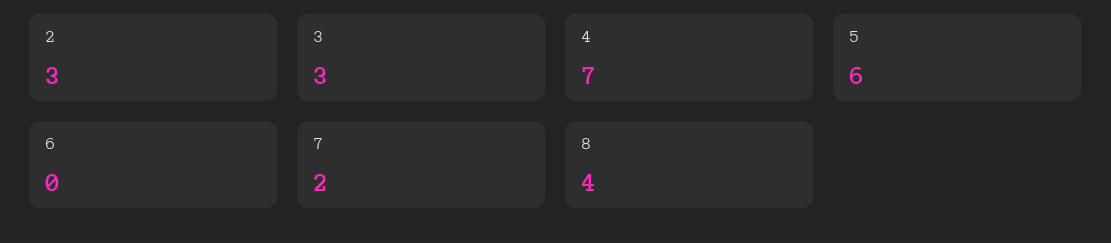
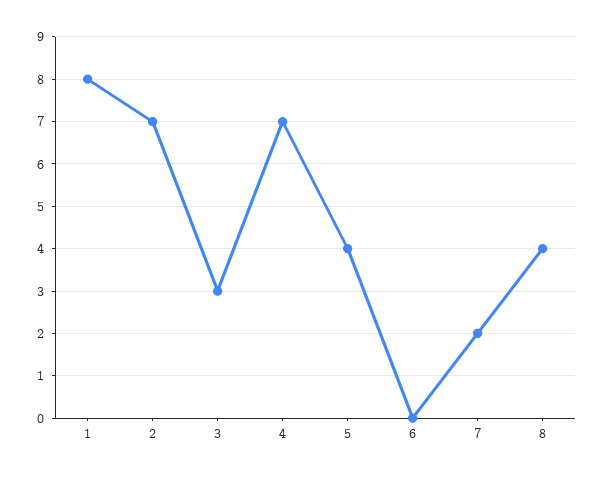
  {
-   "2": 3,
+   "2": 7,
    "3": 3,
    "4": 7,
-   "5": 6,
+   "5": 4,
    "6": 0,
    "7": 2,
-   "8": 4
+   "8": 4,
+   "1": 8
  }

